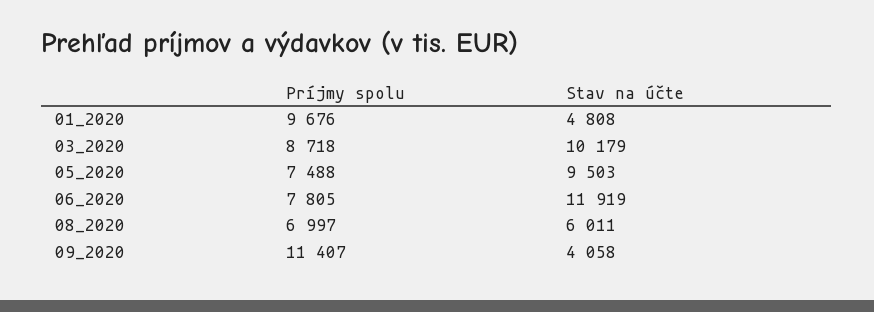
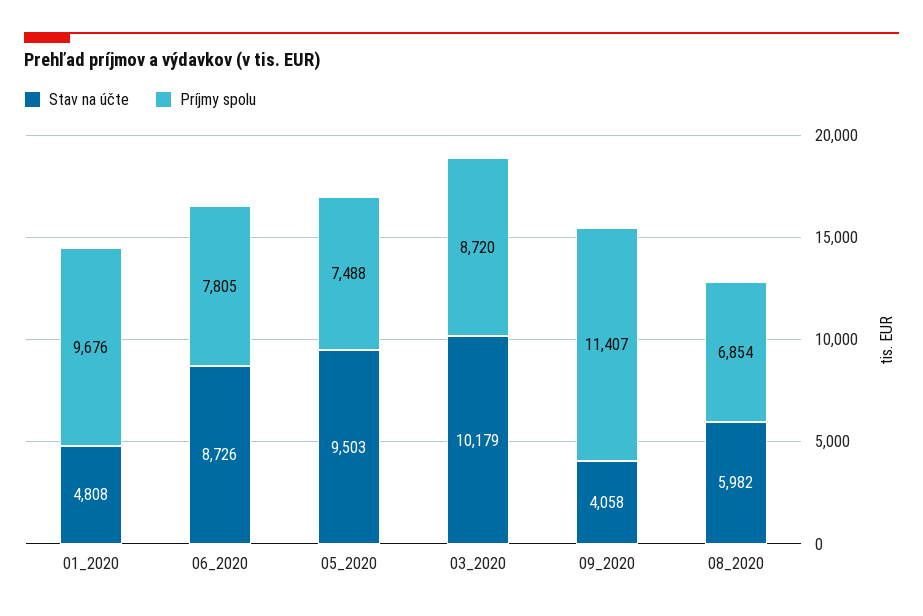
  {
    "Príjmy spolu": {
      "01_2020": 9676,
-     "03_2020": 8718,
+     "03_2020": 8720,
      "05_2020": 7488,
      "06_2020": 7805,
-     "08_2020": 6997,
+     "08_2020": 6854,
      "09_2020": 11407
    },
    "Stav na účte": {
      "01_2020": 4808,
      "03_2020": 10179,
      "05_2020": 9503,
-     "06_2020": 11919,
+     "06_2020": 8726,
-     "08_2020": 6011,
+     "08_2020": 5982,
      "09_2020": 4058
    }
  }

